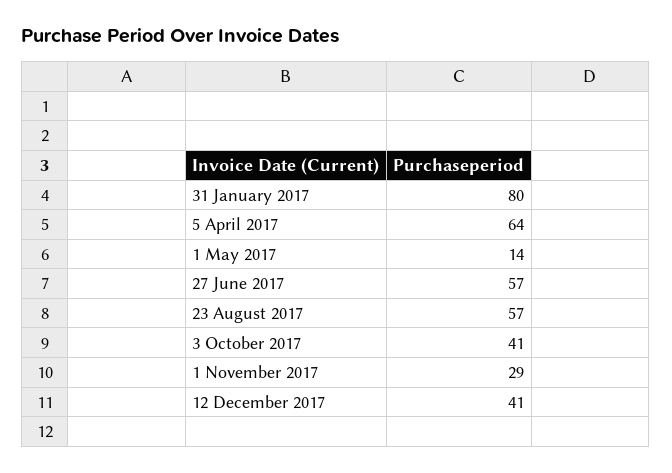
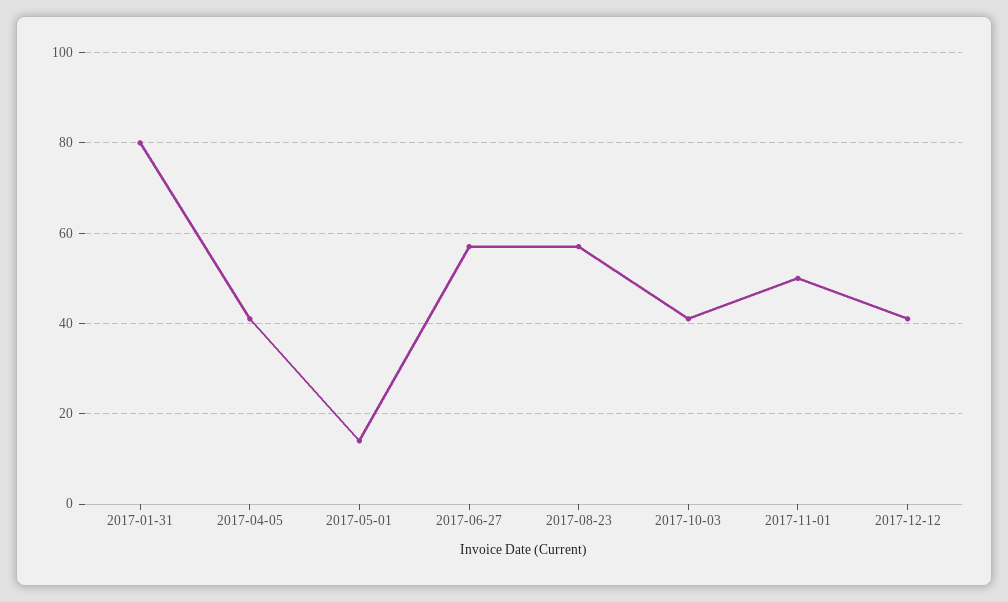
  {
    "31 January 2017": 80,
-   "5 April 2017": 64,
+   "5 April 2017": 40,
    "1 May 2017": 14,
    "27 June 2017": 57,
    "23 August 2017": 57,
    "3 October 2017": 41,
-   "1 November 2017": 29,
+   "1 November 2017": 50,
    "12 December 2017": 41
  }

